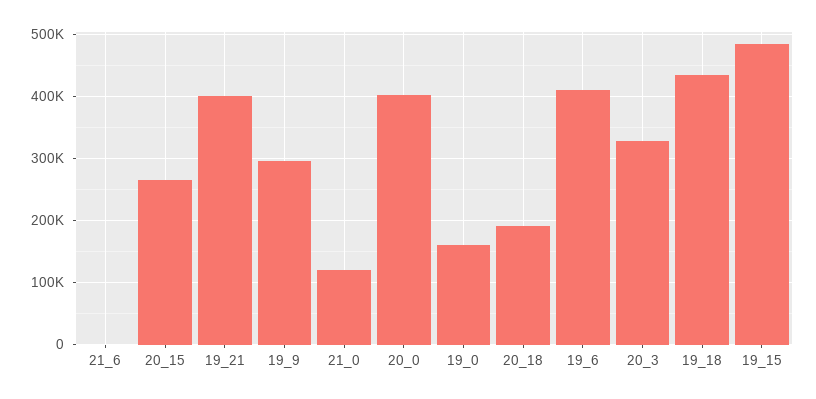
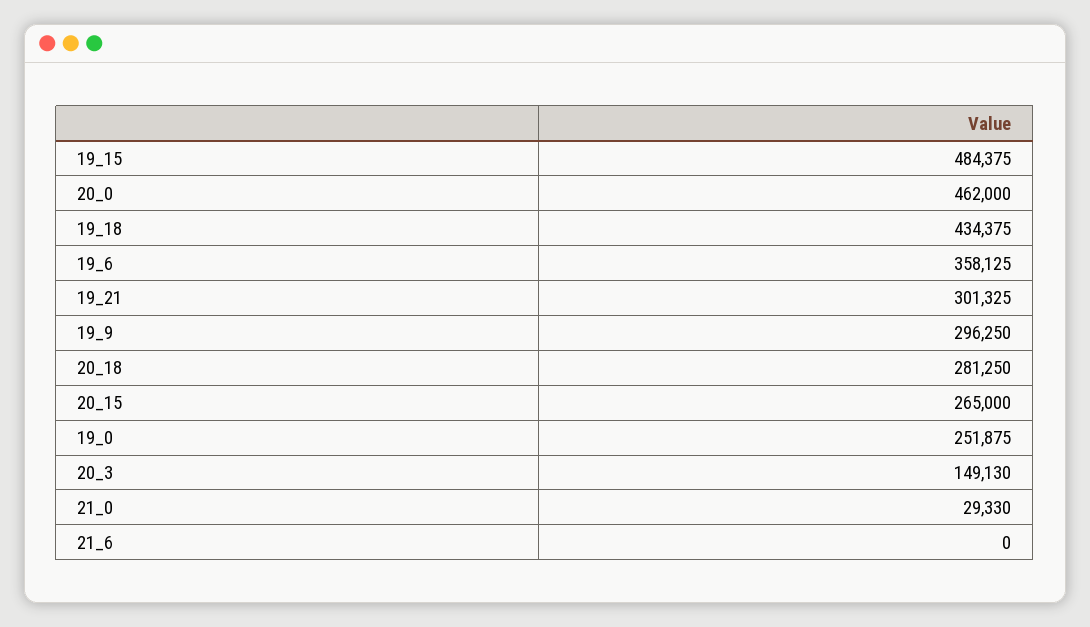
  {
    "21_6": 0,
    "20_15": 265000,
-   "19_21": 400000,
+   "19_21": 301325,
    "19_9": 296250,
-   "21_0": 120000,
+   "21_0": 29330,
-   "20_0": 400000,
+   "20_0": 462000,
-   "19_0": 160000,
+   "19_0": 251875,
-   "20_18": 190000,
+   "20_18": 281250,
-   "19_6": 410000,
+   "19_6": 358125,
-   "20_3": 330000,
+   "20_3": 149130,
    "19_18": 434375,
    "19_15": 484375
  }

